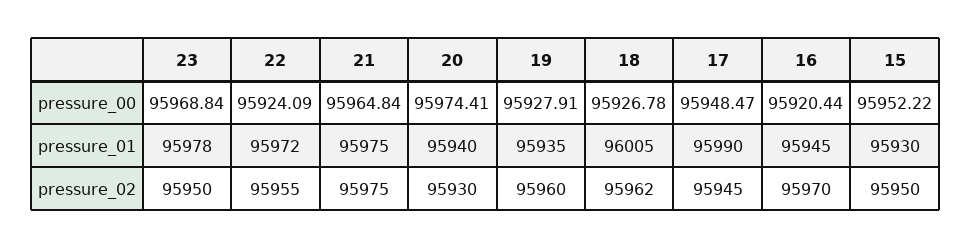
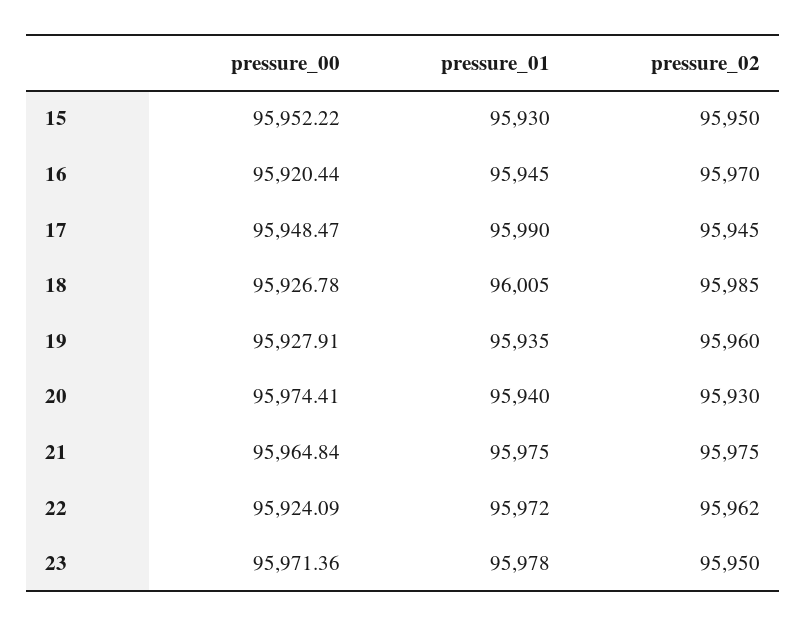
  {
    "23": {
-     "pressure_00": 95968.84,
+     "pressure_00": 95971.36,
      "pressure_01": 95978,
      "pressure_02": 95950
    },
    "22": {
      "pressure_00": 95924.09,
      "pressure_01": 95972,
-     "pressure_02": 95955
+     "pressure_02": 95962
    },
    "21": {
      "pressure_00": 95964.84,
      "pressure_01": 95975,
      "pressure_02": 95975
    },
    "20": {
      "pressure_00": 95974.41,
      "pressure_01": 95940,
      "pressure_02": 95930
    },
    "19": {
      "pressure_00": 95927.91,
      "pressure_01": 95935,
      "pressure_02": 95960
    },
    "18": {
      "pressure_00": 95926.78,
      "pressure_01": 96005,
-     "pressure_02": 95962
+     "pressure_02": 95985
    },
    "17": {
      "pressure_00": 95948.47,
      "pressure_01": 95990,
      "pressure_02": 95945
    },
    "16": {
      "pressure_00": 95920.44,
      "pressure_01": 95945,
      "pressure_02": 95970
    },
    "15": {
      "pressure_00": 95952.22,
      "pressure_01": 95930,
      "pressure_02": 95950
    }
  }

